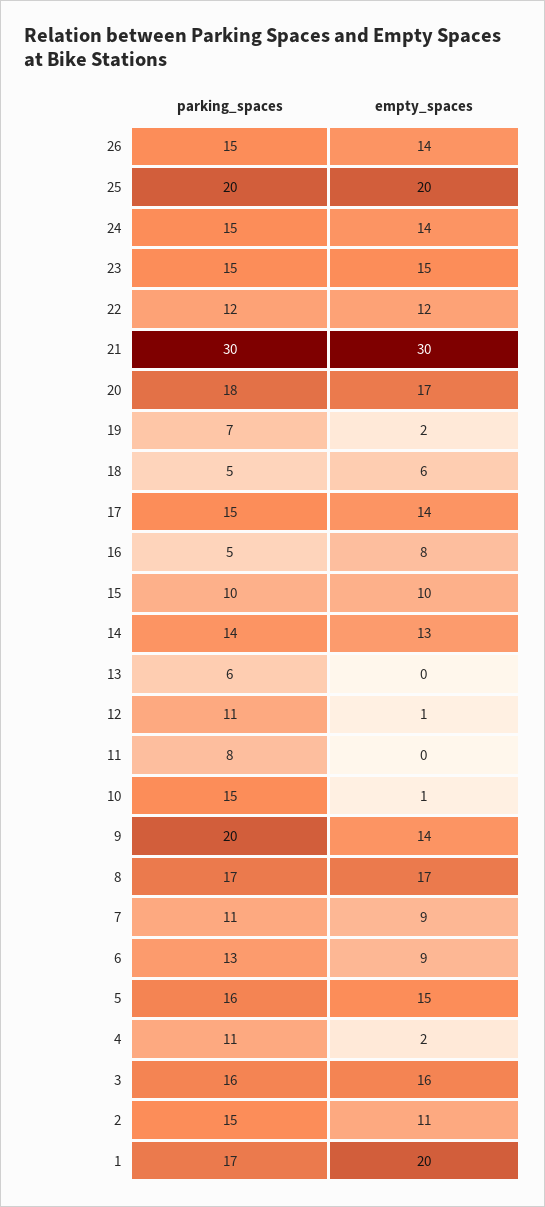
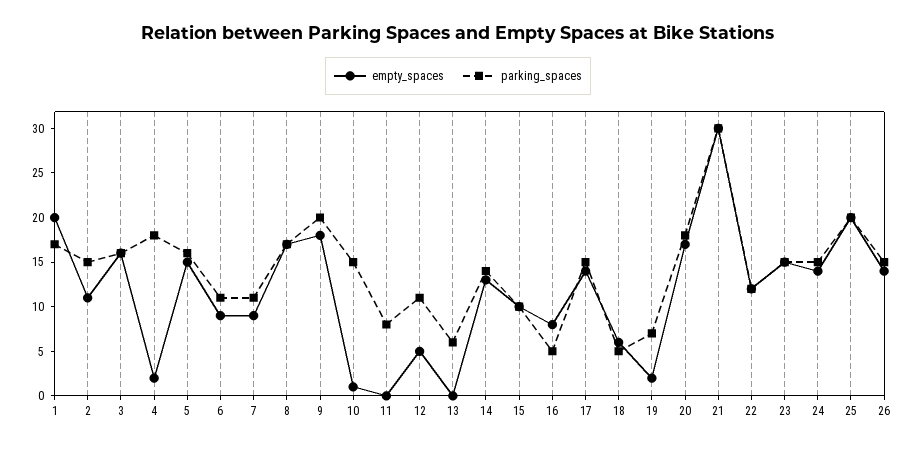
  {
    "parking_spaces": {
      "26": 15,
      "25": 20,
      "24": 15,
      "23": 15,
      "22": 12,
      "21": 30,
      "20": 18,
      "19": 7,
      "18": 5,
      "17": 15,
      "16": 5,
      "15": 10,
      "14": 14,
      "13": 6,
      "12": 11,
      "11": 8,
      "10": 15,
      "9": 20,
      "8": 17,
      "7": 11,
-     "6": 13,
+     "6": 11,
      "5": 16,
-     "4": 11,
+     "4": 18,
      "3": 16,
      "2": 15,
      "1": 17
    },
    "empty_spaces": {
      "26": 14,
      "25": 20,
      "24": 14,
      "23": 15,
      "22": 12,
      "21": 30,
      "20": 17,
      "19": 2,
      "18": 6,
      "17": 14,
      "16": 8,
      "15": 10,
      "14": 13,
      "13": 0,
-     "12": 1,
+     "12": 5,
      "11": 0,
      "10": 1,
-     "9": 14,
+     "9": 18,
      "8": 17,
      "7": 9,
      "6": 9,
      "5": 15,
      "4": 2,
      "3": 16,
      "2": 11,
      "1": 20
    }
  }

